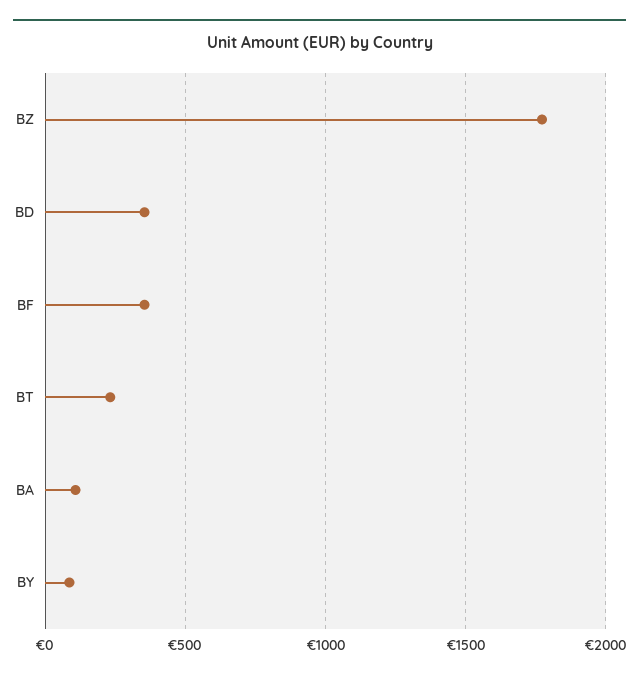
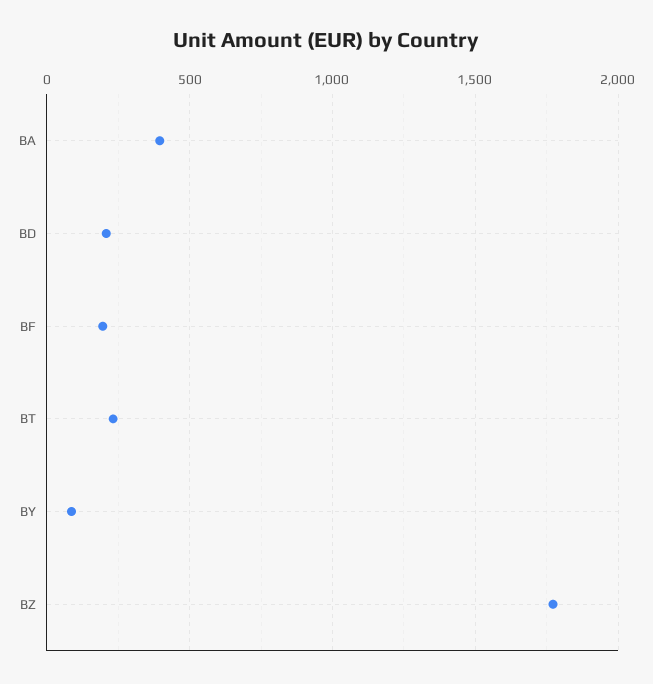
  {
    "BZ": 1750,
-   "BD": 350,
+   "BD": 200,
-   "BF": 350,
+   "BF": 200,
    "BT": 250,
-   "BA": 100,
+   "BA": 400,
    "BY": 100
  }

